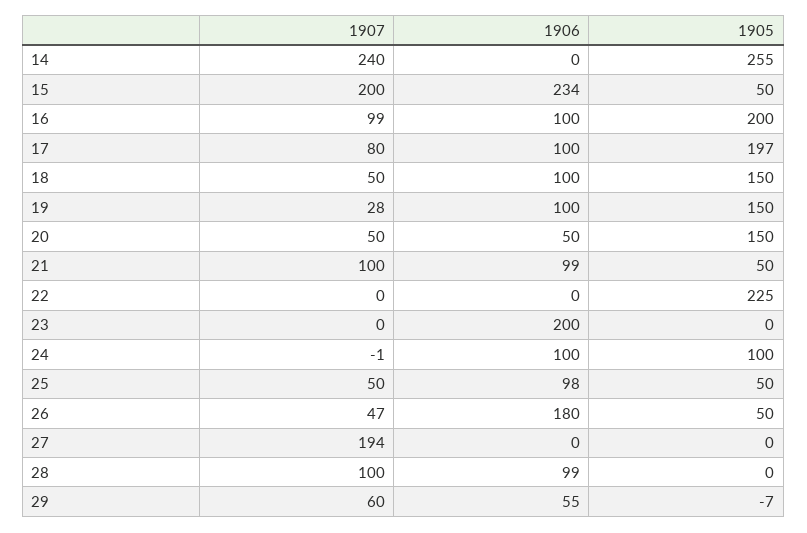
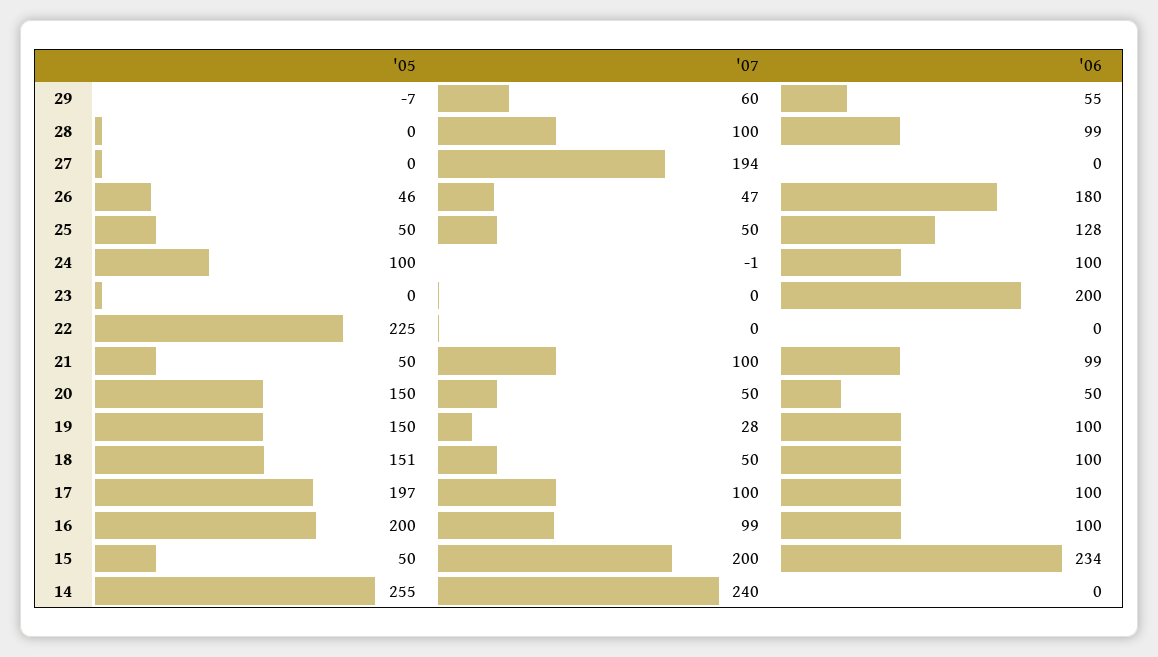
  {
    "1907": {
      "14": 240,
      "15": 200,
      "16": 99,
-     "17": 80,
+     "17": 100,
      "18": 50,
      "19": 28,
      "20": 50,
      "21": 100,
      "22": 0,
      "23": 0,
      "24": -1,
      "25": 50,
      "26": 47,
      "27": 194,
      "28": 100,
      "29": 60
    },
    "1906": {
      "14": 0,
      "15": 234,
      "16": 100,
      "17": 100,
      "18": 100,
      "19": 100,
      "20": 50,
      "21": 99,
      "22": 0,
      "23": 200,
      "24": 100,
-     "25": 98,
+     "25": 128,
      "26": 180,
      "27": 0,
      "28": 99,
      "29": 55
    },
    "1905": {
      "14": 255,
      "15": 50,
      "16": 200,
      "17": 197,
-     "18": 150,
+     "18": 151,
      "19": 150,
      "20": 150,
      "21": 50,
      "22": 225,
      "23": 0,
      "24": 100,
      "25": 50,
-     "26": 50,
+     "26": 46,
      "27": 0,
      "28": 0,
      "29": -7
    }
  }

